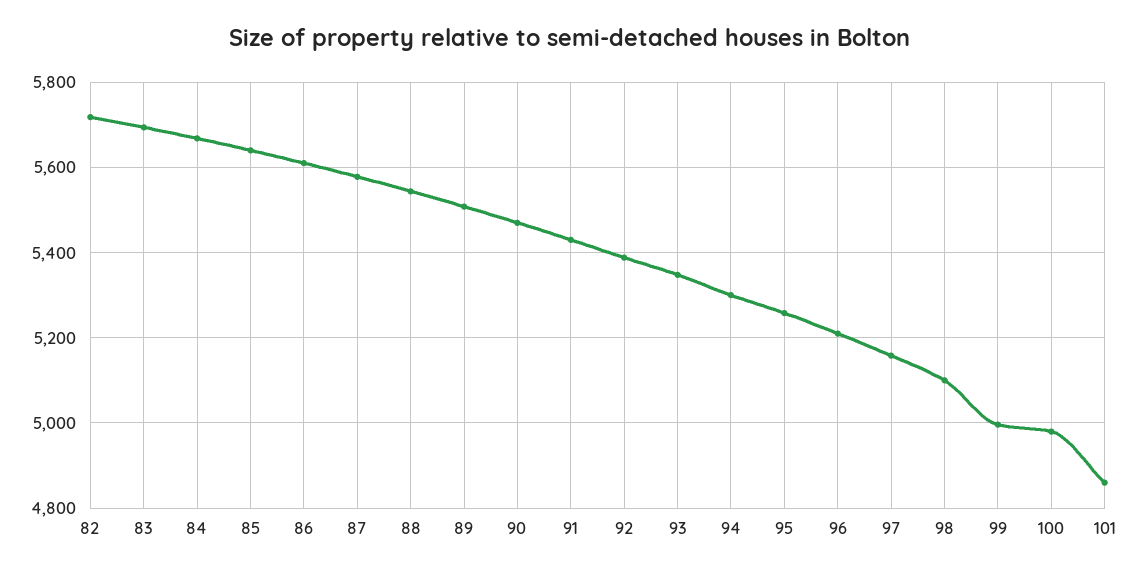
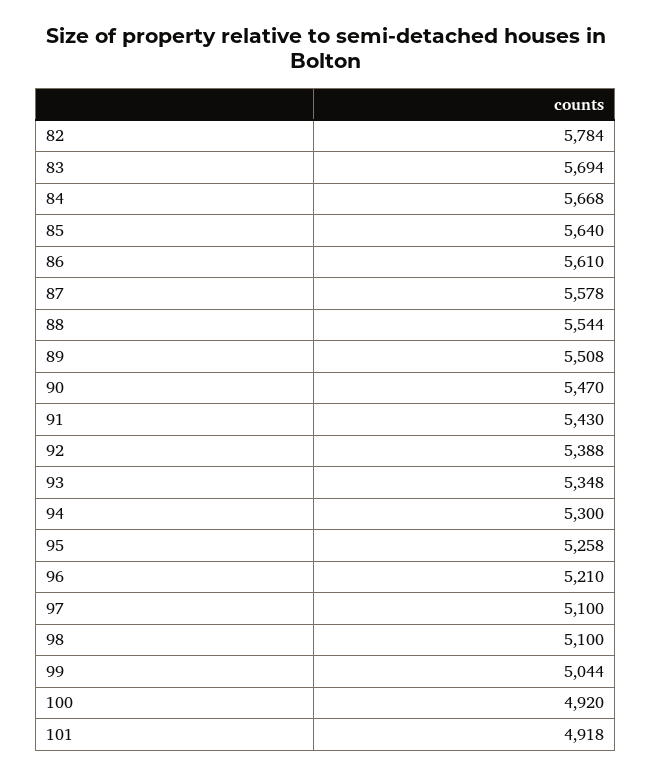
  {
-   "82": 5720,
+   "82": 5784,
    "83": 5694,
    "84": 5668,
    "85": 5640,
    "86": 5610,
    "87": 5578,
    "88": 5544,
    "89": 5508,
    "90": 5470,
    "91": 5430,
    "92": 5388,
    "93": 5348,
    "94": 5300,
    "95": 5258,
    "96": 5210,
-   "97": 5160,
+   "97": 5100,
    "98": 5100,
-   "99": 5000,
+   "99": 5044,
-   "100": 4980,
+   "100": 4920,
-   "101": 4860
+   "101": 4918
  }

